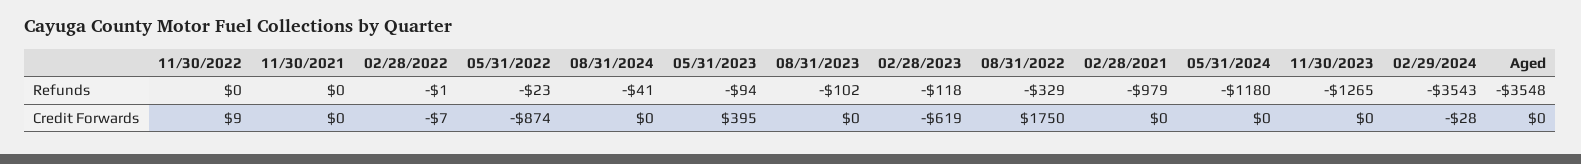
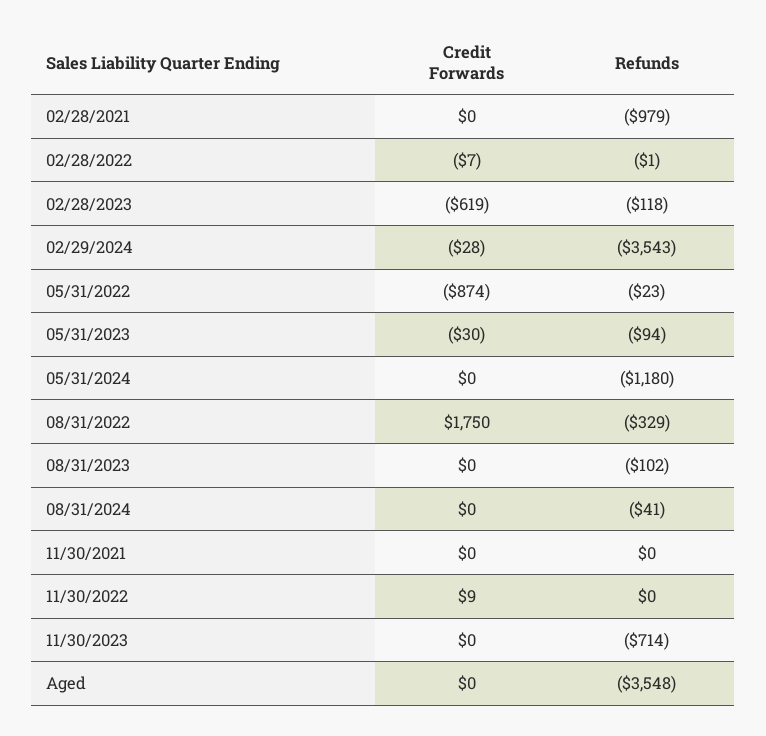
  {
    "11/30/2022": {
      "Refunds": 0,
      "Credit Forwards": 9
    },
    "11/30/2021": {
      "Refunds": 0,
      "Credit Forwards": 0
    },
    "02/28/2022": {
      "Refunds": -1,
      "Credit Forwards": -7
    },
    "05/31/2022": {
      "Refunds": -23,
      "Credit Forwards": -874
    },
    "08/31/2024": {
      "Refunds": -41,
      "Credit Forwards": 0
    },
    "05/31/2023": {
      "Refunds": -94,
-     "Credit Forwards": 395
+     "Credit Forwards": -30
    },
    "08/31/2023": {
      "Refunds": -102,
      "Credit Forwards": 0
    },
    "02/28/2023": {
      "Refunds": -118,
      "Credit Forwards": -619
    },
    "08/31/2022": {
      "Refunds": -329,
      "Credit Forwards": 1750
    },
    "02/28/2021": {
      "Refunds": -979,
      "Credit Forwards": 0
    },
    "05/31/2024": {
      "Refunds": -1180,
      "Credit Forwards": 0
    },
    "11/30/2023": {
-     "Refunds": -1265,
+     "Refunds": -714,
      "Credit Forwards": 0
    },
    "02/29/2024": {
      "Refunds": -3543,
      "Credit Forwards": -28
    },
    "Aged": {
      "Refunds": -3548,
      "Credit Forwards": 0
    }
  }

